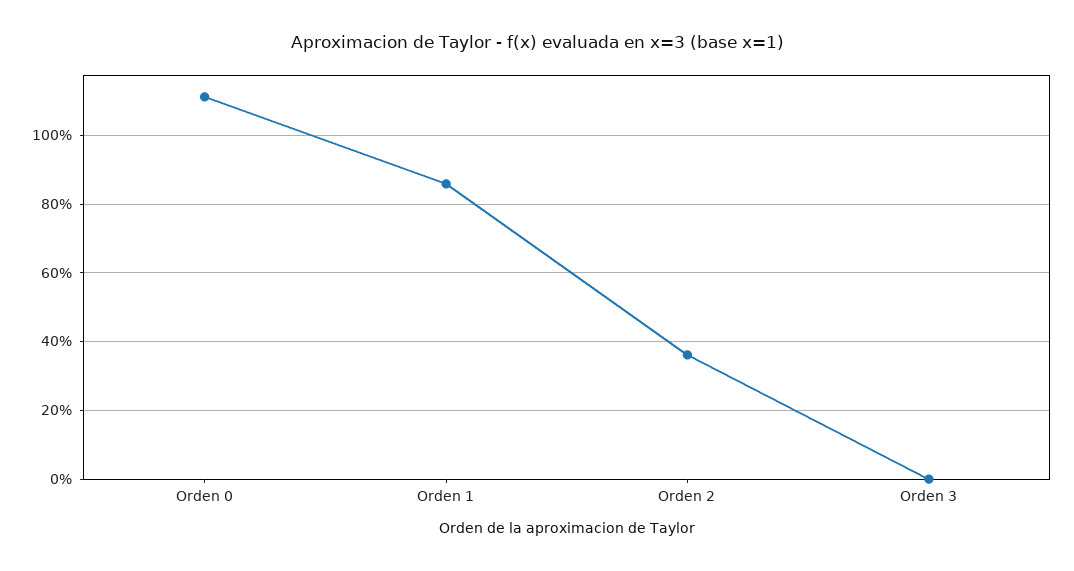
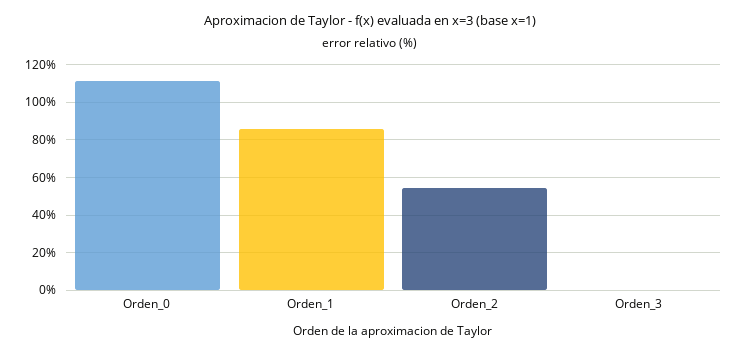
  {
    "Orden 0": 112,
    "Orden 1": 86,
-   "Orden 2": 36,
+   "Orden 2": 55,
    "Orden 3": 0
  }

